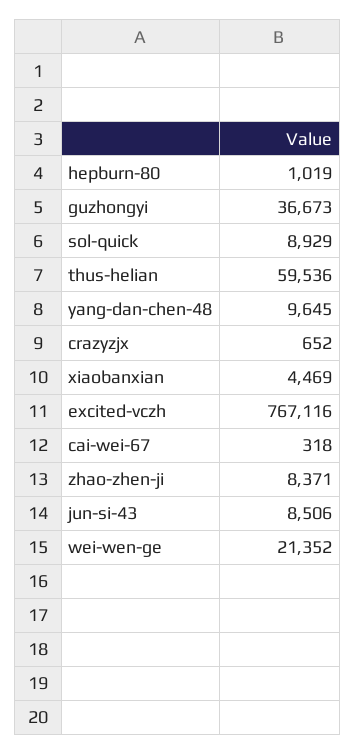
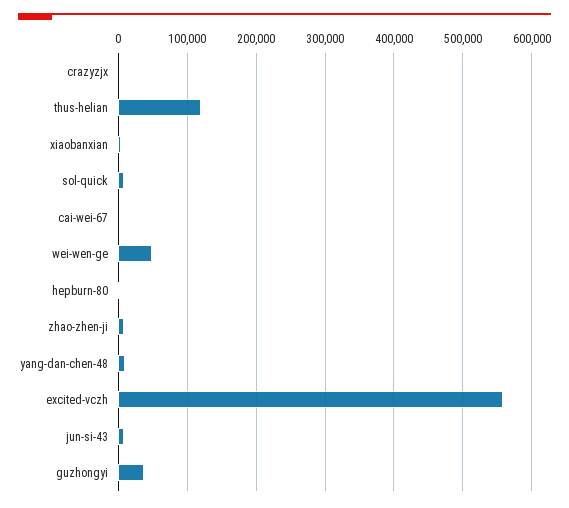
  {
    "hepburn-80": 1019,
    "guzhongyi": 36673,
    "sol-quick": 8929,
-   "thus-helian": 59536,
+   "thus-helian": 120000,
    "yang-dan-chen-48": 9645,
    "crazyzjx": 652,
    "xiaobanxian": 4469,
-   "excited-vczh": 767116,
+   "excited-vczh": 560000,
    "cai-wei-67": 318,
    "zhao-zhen-ji": 8371,
    "jun-si-43": 8506,
-   "wei-wen-ge": 21352
+   "wei-wen-ge": 50000
  }

